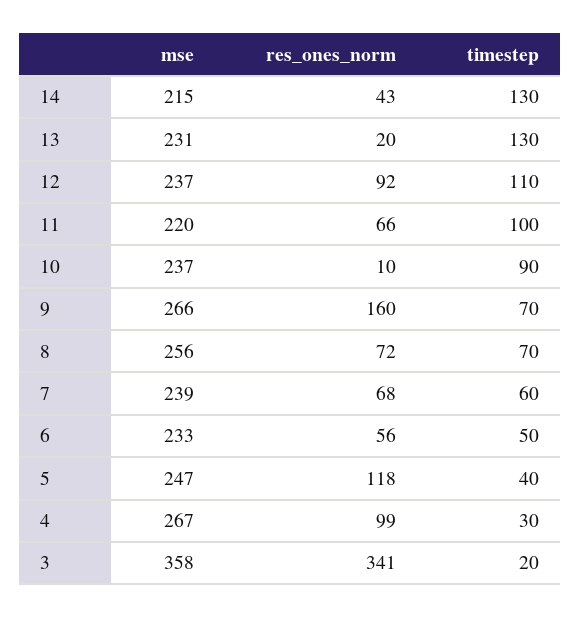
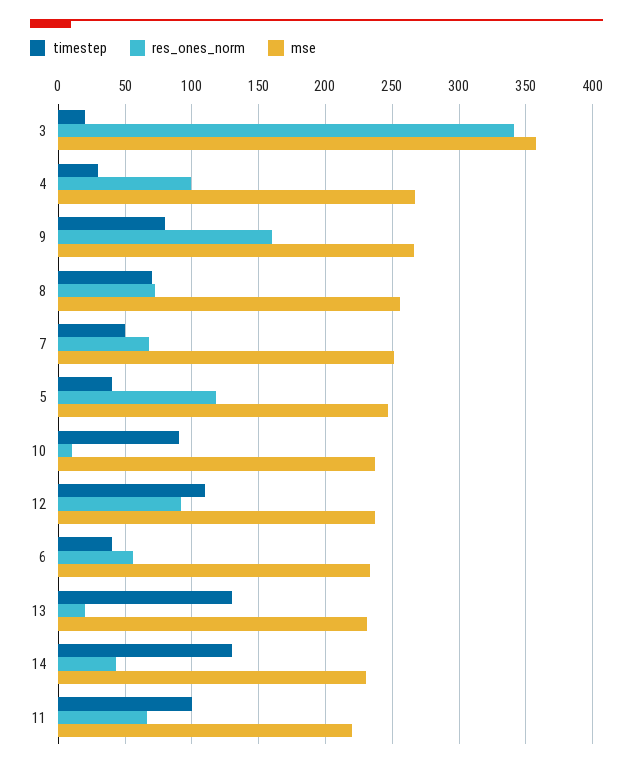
  {
    "mse": {
-     "14": 215,
+     "14": 230,
      "13": 231,
      "12": 237,
      "11": 220,
      "10": 237,
      "9": 266,
      "8": 256,
-     "7": 239,
+     "7": 250,
      "6": 233,
      "5": 247,
      "4": 267,
      "3": 358
    },
    "res_ones_norm": {
      "14": 43,
      "13": 20,
      "12": 92,
      "11": 66,
      "10": 10,
      "9": 160,
      "8": 72,
      "7": 68,
      "6": 56,
      "5": 118,
      "4": 99,
      "3": 341
    },
    "timestep": {
      "14": 130,
      "13": 130,
      "12": 110,
      "11": 100,
      "10": 90,
-     "9": 70,
+     "9": 80,
      "8": 70,
-     "7": 60,
+     "7": 50,
-     "6": 50,
+     "6": 40,
      "5": 40,
      "4": 30,
      "3": 20
    }
  }

